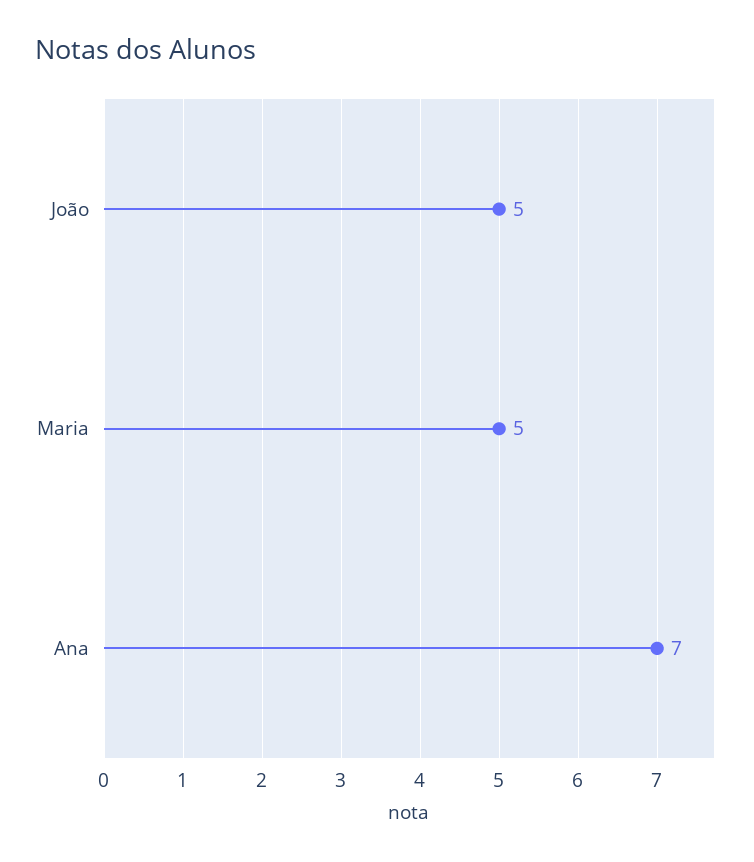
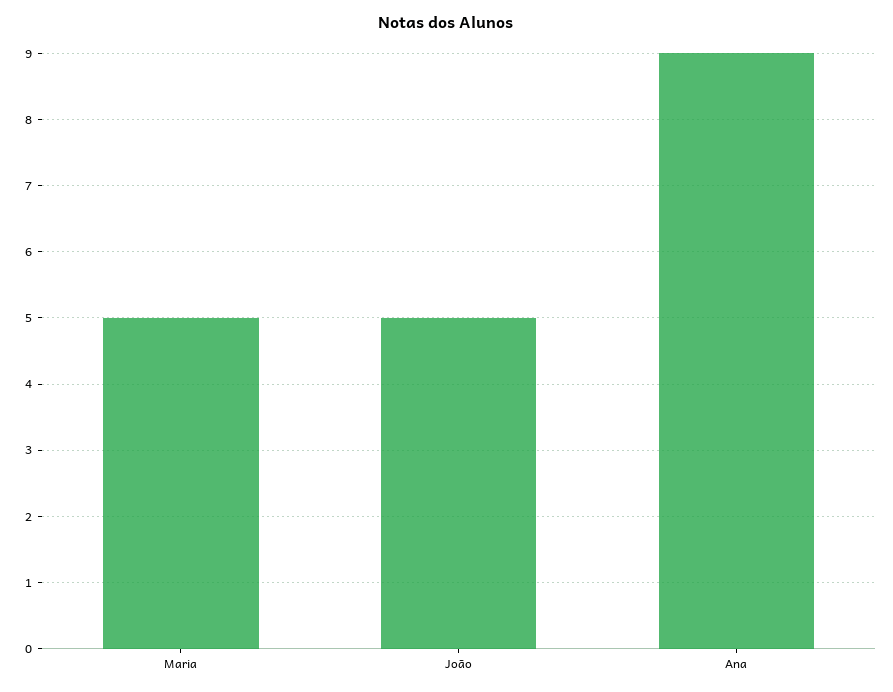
  {
    "João": 5,
    "Maria": 5,
-   "Ana": 7
+   "Ana": 9
  }

